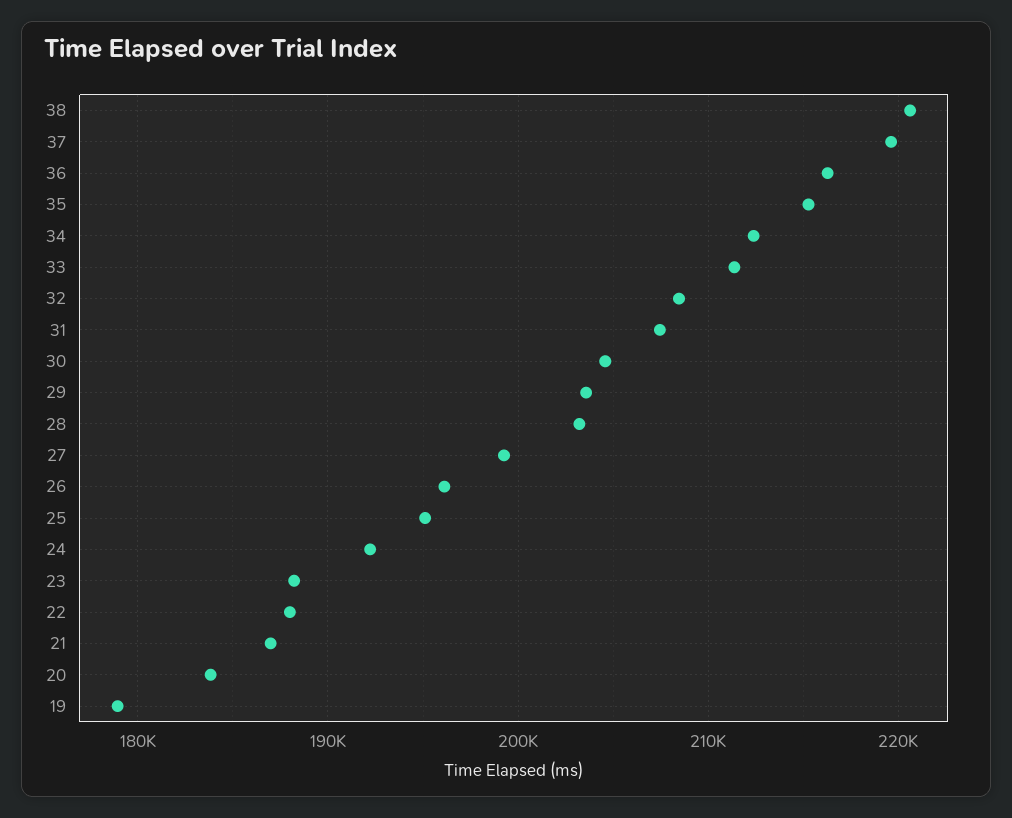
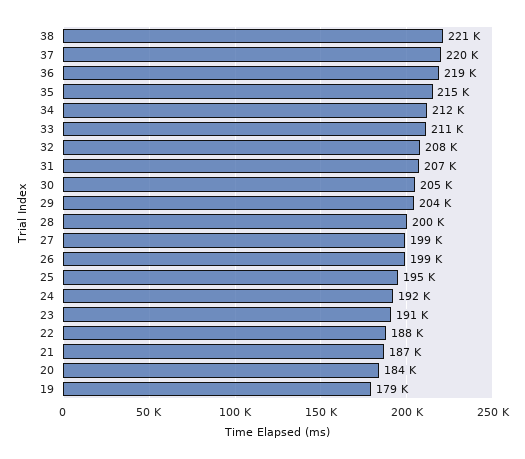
  {
    "38": 221000,
    "37": 220000,
-   "36": 216000,
+   "36": 219000,
    "35": 215000,
    "34": 212000,
    "33": 211000,
    "32": 208000,
    "31": 207000,
    "30": 205000,
    "29": 204000,
-   "28": 203000,
+   "28": 200000,
    "27": 199000,
-   "26": 196000,
+   "26": 199000,
    "25": 195000,
    "24": 192000,
-   "23": 188000,
+   "23": 191000,
    "22": 188000,
    "21": 187000,
    "20": 184000,
    "19": 179000
  }

